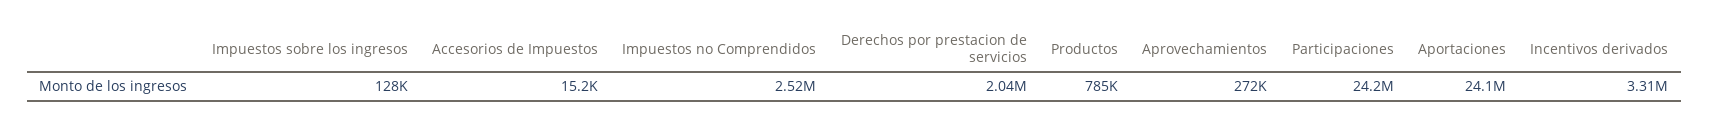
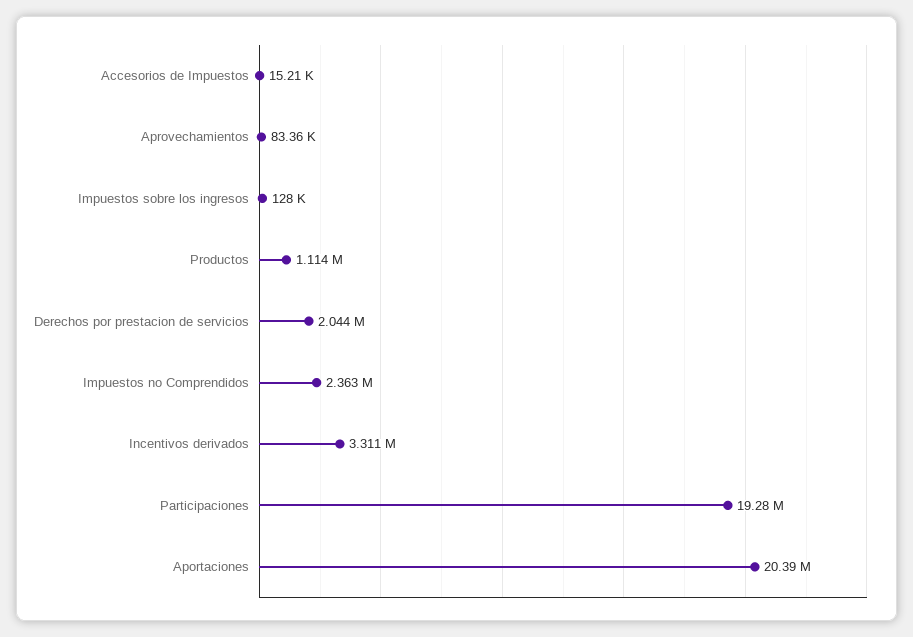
  {
    "Impuestos sobre los ingresos": 128000,
    "Accesorios de Impuestos": 15210,
-   "Impuestos no Comprendidos": 2520000,
+   "Impuestos no Comprendidos": 2363000,
    "Derechos por prestacion de servicios": 2044000,
-   "Productos": 785000,
+   "Productos": 1114000,
-   "Aprovechamientos": 272000,
+   "Aprovechamientos": 83360,
-   "Participaciones": 24200000,
+   "Participaciones": 19280000,
-   "Aportaciones": 24100000,
+   "Aportaciones": 20390000,
    "Incentivos derivados": 3311000
  }

